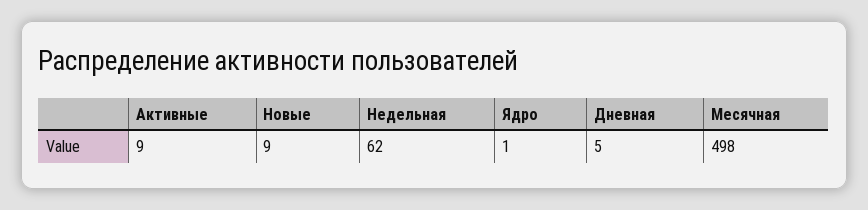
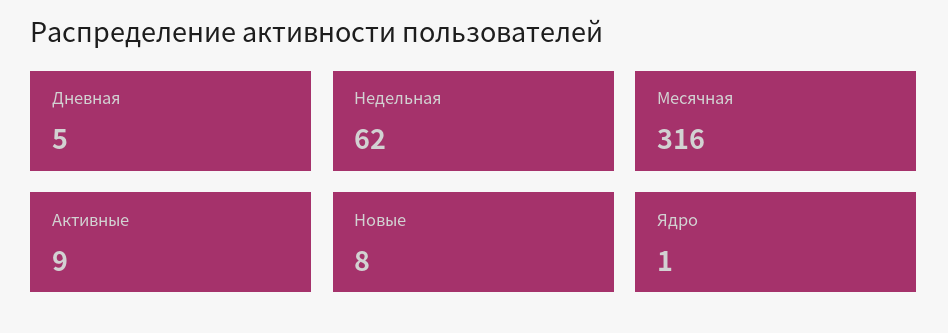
  {
    "Активные": 9,
-   "Новые": 9,
+   "Новые": 8,
    "Недельная": 62,
    "Ядро": 1,
    "Дневная": 5,
-   "Месячная": 498
+   "Месячная": 316
  }

